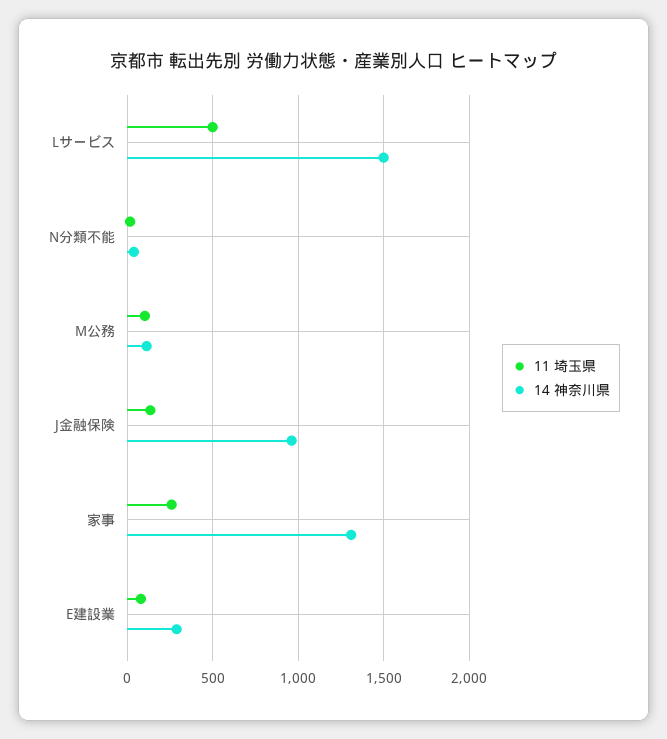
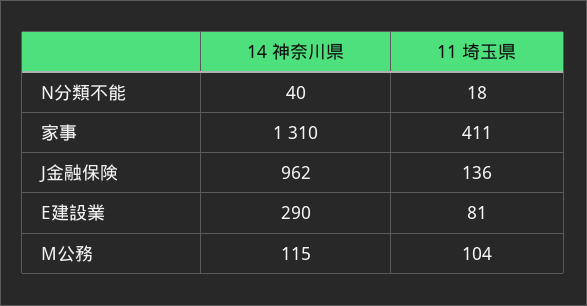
  {
    "11 埼玉県": {
-     "Lサービス": 500,
      "N分類不能": 18,
      "M公務": 104,
      "J金融保険": 136,
-     "家事": 250,
+     "家事": 411,
      "E建設業": 81
    },
    "14 神奈川県": {
-     "Lサービス": 1500,
      "N分類不能": 40,
      "M公務": 115,
      "J金融保険": 962,
      "家事": 1310,
      "E建設業": 290
    }
  }

